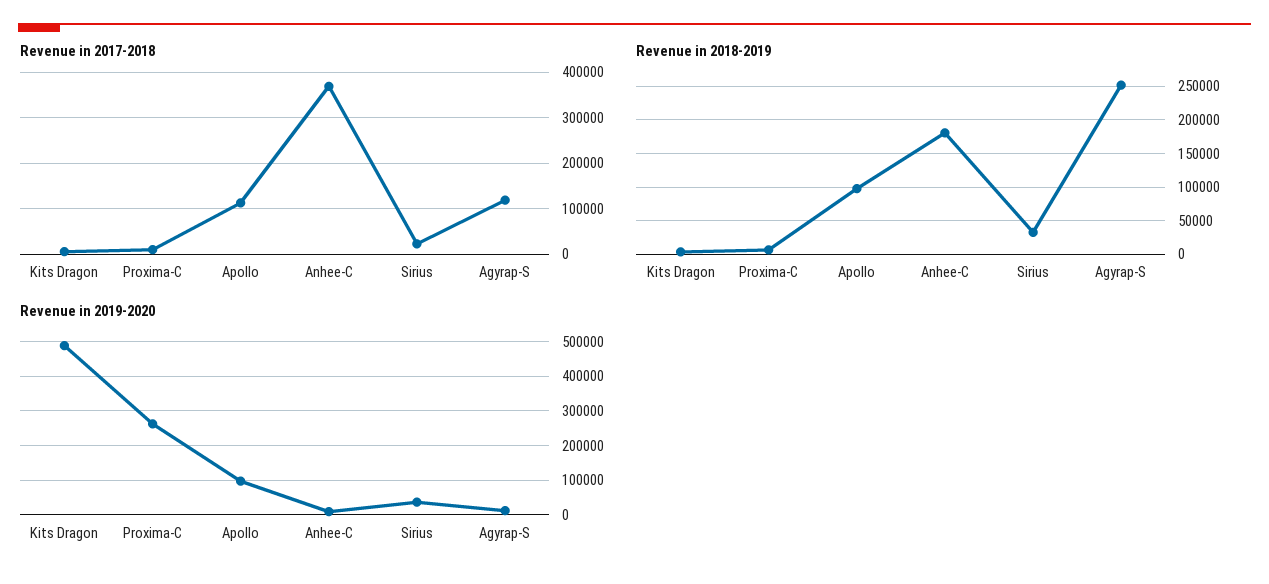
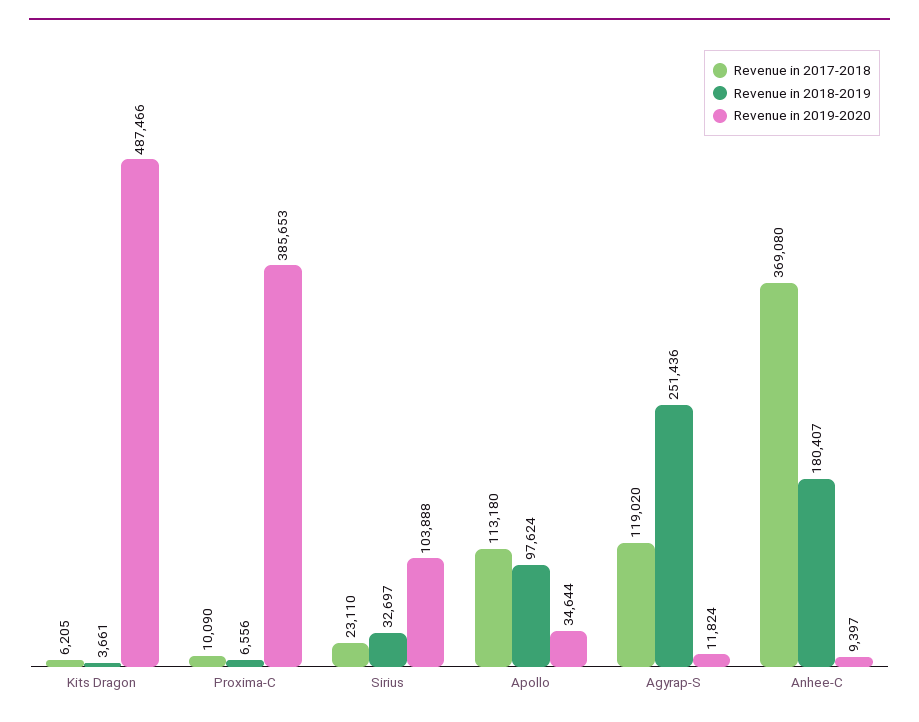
  {
    "Revenue in 2017-2018": {
      "Kits Dragon": 6205,
      "Proxima-C": 10090,
      "Apollo": 113180,
      "Anhee-C": 369080,
      "Sirius": 23110,
      "Agyrap-S": 119020
    },
    "Revenue in 2018-2019": {
      "Kits Dragon": 3661,
      "Proxima-C": 6556,
      "Apollo": 97624,
      "Anhee-C": 180407,
      "Sirius": 32697,
      "Agyrap-S": 251436
    },
    "Revenue in 2019-2020": {
      "Kits Dragon": 487466,
-     "Proxima-C": 260000,
+     "Proxima-C": 385653,
-     "Apollo": 100000,
+     "Apollo": 34644,
      "Anhee-C": 9397,
-     "Sirius": 40000,
+     "Sirius": 103888,
      "Agyrap-S": 11824
    }
  }

